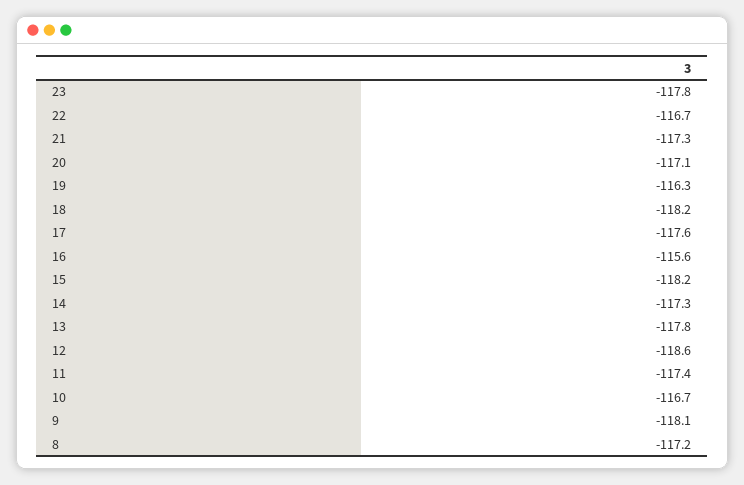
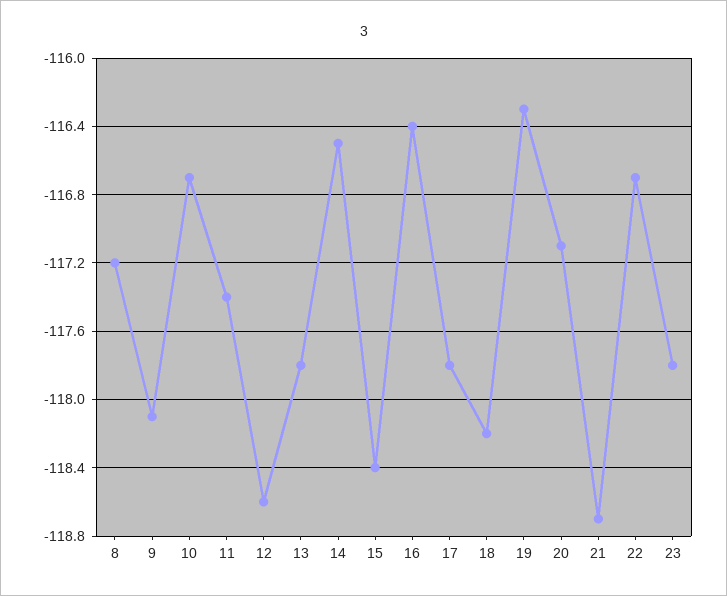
  {
    "23": -117.8,
    "22": -116.7,
-   "21": -117.3,
+   "21": -118.7,
    "20": -117.1,
    "19": -116.3,
    "18": -118.2,
-   "17": -117.6,
+   "17": -117.8,
-   "16": -115.6,
+   "16": -116.4,
-   "15": -118.2,
+   "15": -118.4,
-   "14": -117.3,
+   "14": -116.5,
    "13": -117.8,
    "12": -118.6,
    "11": -117.4,
    "10": -116.7,
    "9": -118.1,
    "8": -117.2
  }

